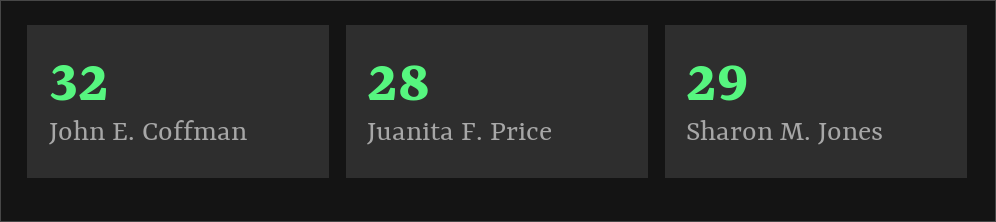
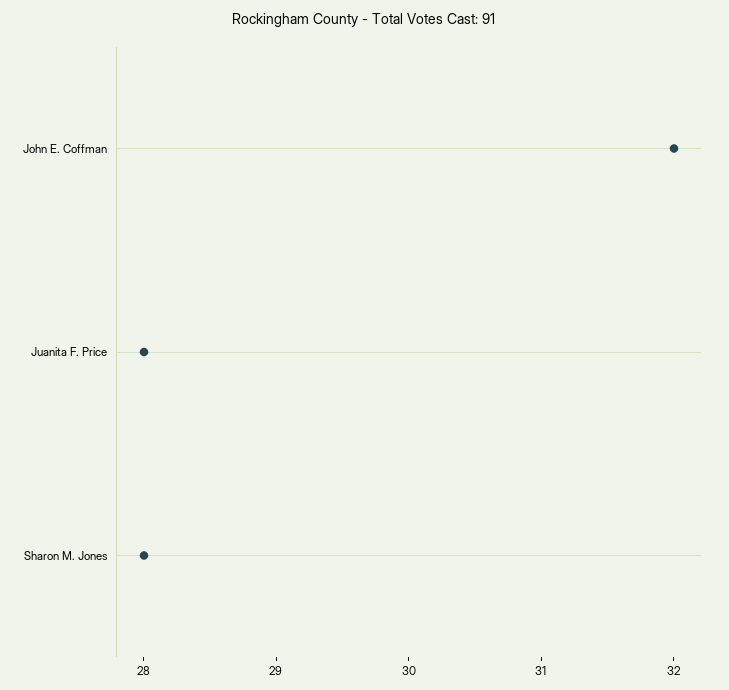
  {
    "John E. Coffman": 32,
    "Juanita F. Price": 28,
-   "Sharon M. Jones": 29
+   "Sharon M. Jones": 28
  }

